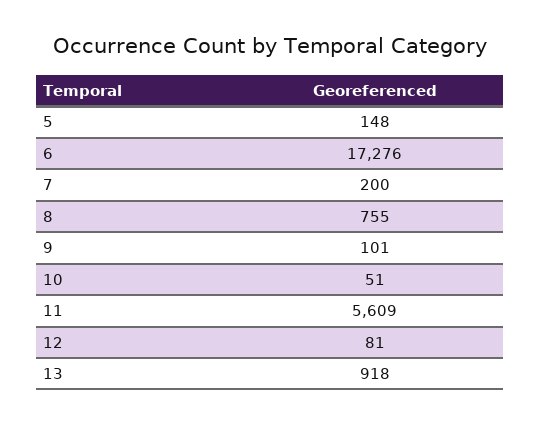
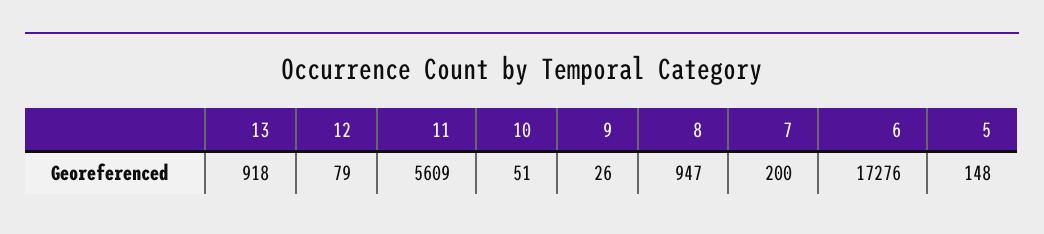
  {
    "5": 148,
    "6": 17276,
    "7": 200,
-   "8": 755,
+   "8": 947,
-   "9": 101,
+   "9": 26,
    "10": 51,
    "11": 5609,
-   "12": 81,
+   "12": 79,
    "13": 918
  }

